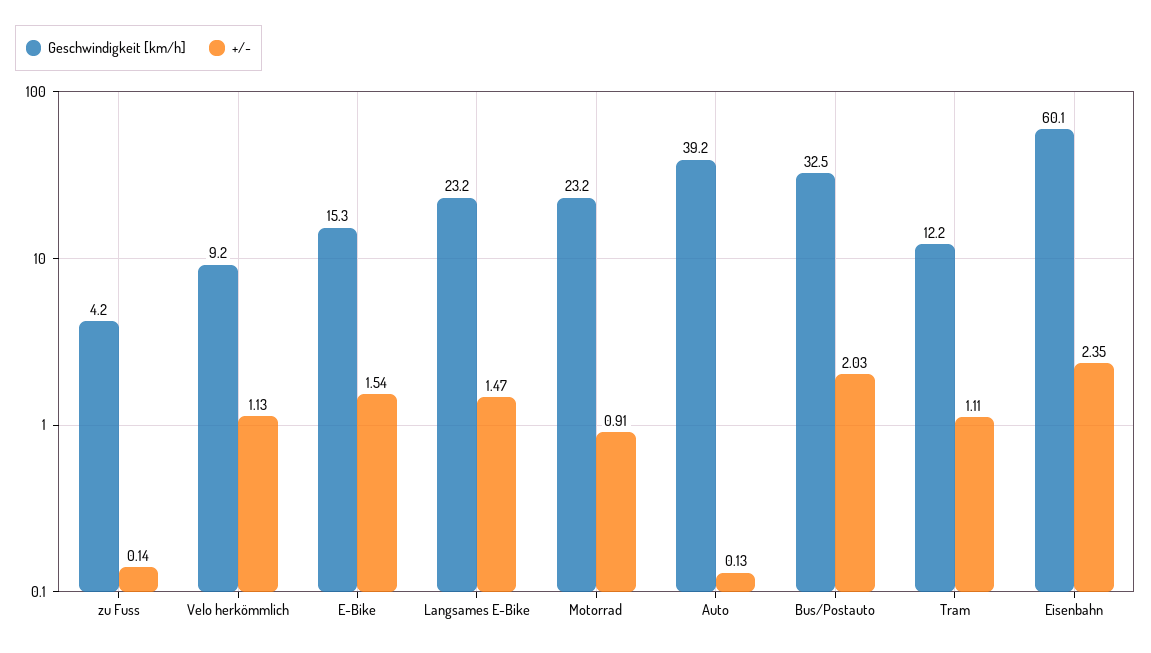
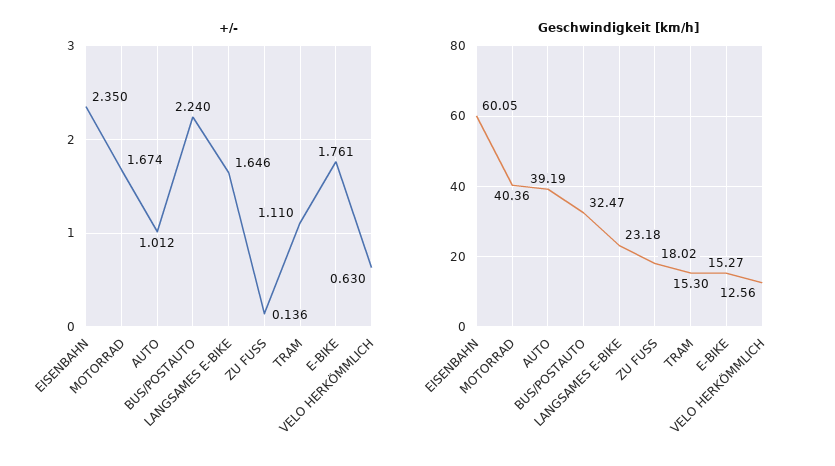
  {
    "Geschwindigkeit [km/h]": {
-     "zu Fuss": 4.2,
+     "zu Fuss": 18.02,
-     "Velo herkömmlich": 9.2,
+     "Velo herkömmlich": 12.56,
      "E-Bike": 15.27,
      "Langsames E-Bike": 23.18,
-     "Motorrad": 23.2,
+     "Motorrad": 40.36,
      "Auto": 39.19,
      "Bus/Postauto": 32.47,
-     "Tram": 12.2,
+     "Tram": 15.3,
      "Eisenbahn": 60.05
    },
    "+/-": {
      "zu Fuss": 0.136,
-     "Velo herkömmlich": 1.13,
+     "Velo herkömmlich": 0.63,
-     "E-Bike": 1.54,
+     "E-Bike": 1.761,
-     "Langsames E-Bike": 1.47,
+     "Langsames E-Bike": 1.646,
-     "Motorrad": 0.91,
+     "Motorrad": 1.674,
-     "Auto": 0.13,
+     "Auto": 1.012,
-     "Bus/Postauto": 2.03,
+     "Bus/Postauto": 2.24,
      "Tram": 1.11,
      "Eisenbahn": 2.35
    }
  }

